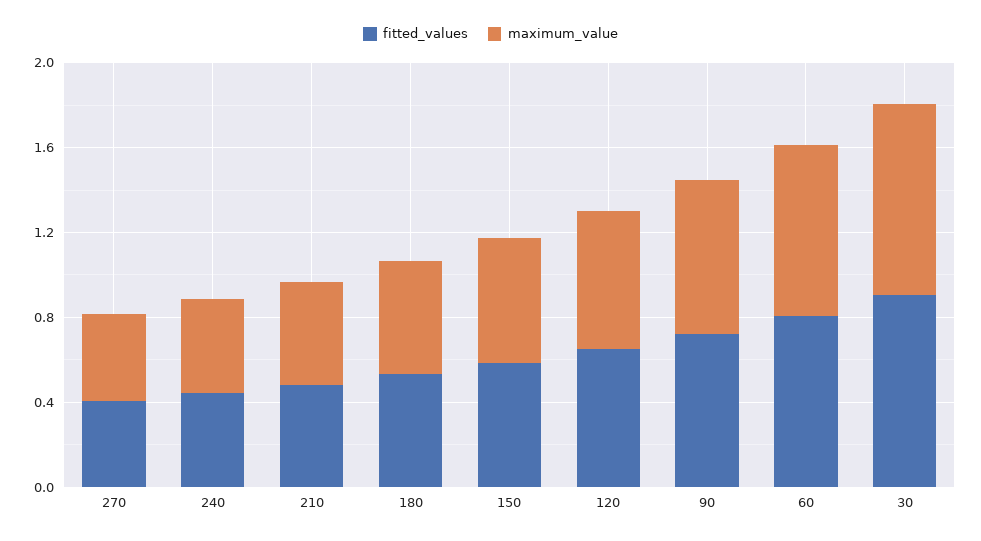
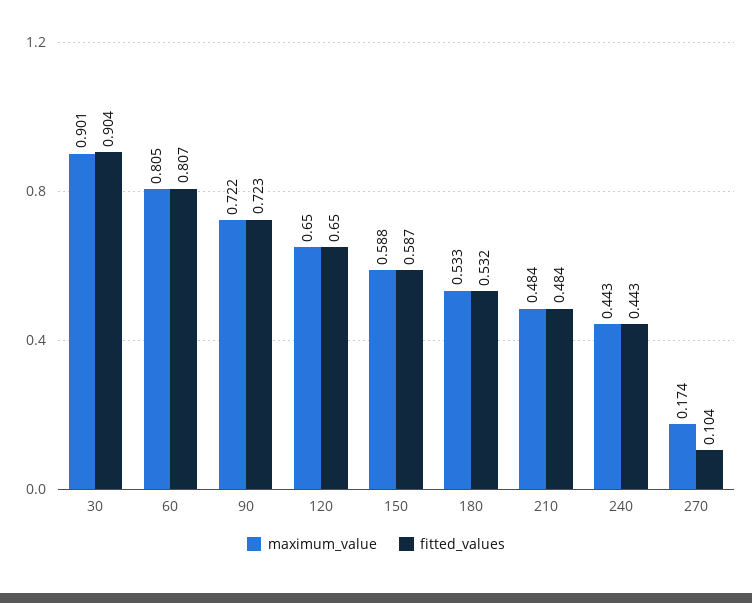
  {
    "fitted_values": {
-     "270": 0.4,
+     "270": 0.104,
      "240": 0.443,
      "210": 0.484,
      "180": 0.532,
      "150": 0.587,
      "120": 0.65,
      "90": 0.723,
      "60": 0.807,
      "30": 0.904
    },
    "maximum_value": {
-     "270": 0.4,
+     "270": 0.174,
      "240": 0.443,
      "210": 0.484,
      "180": 0.533,
      "150": 0.588,
      "120": 0.65,
      "90": 0.722,
      "60": 0.805,
      "30": 0.901
    }
  }

